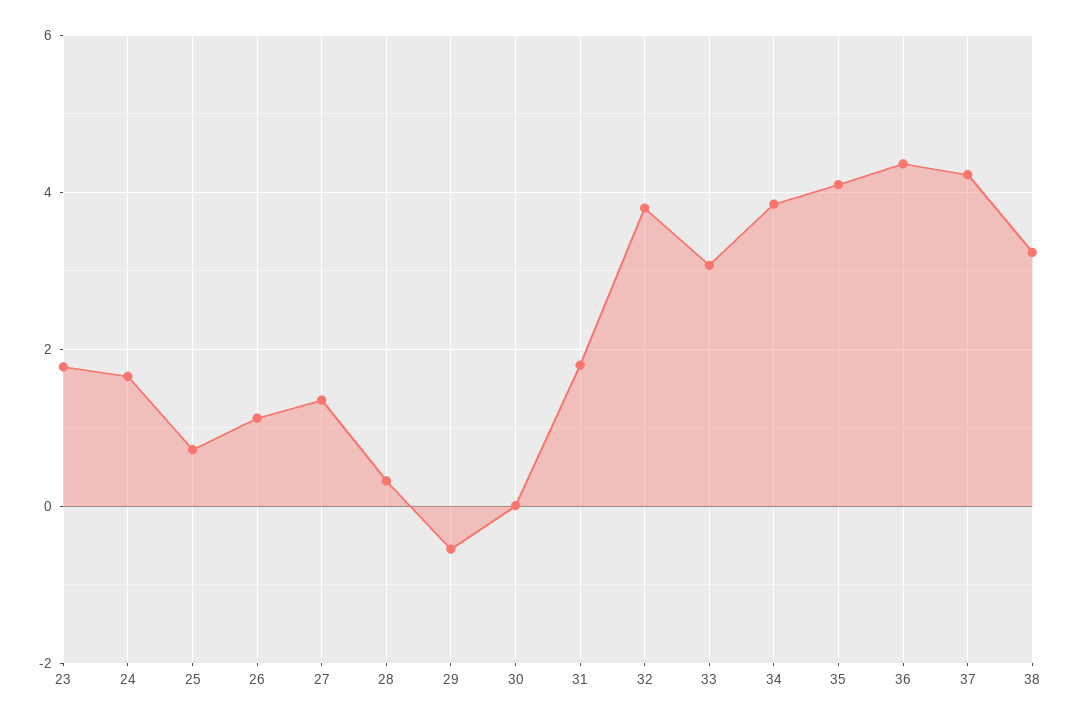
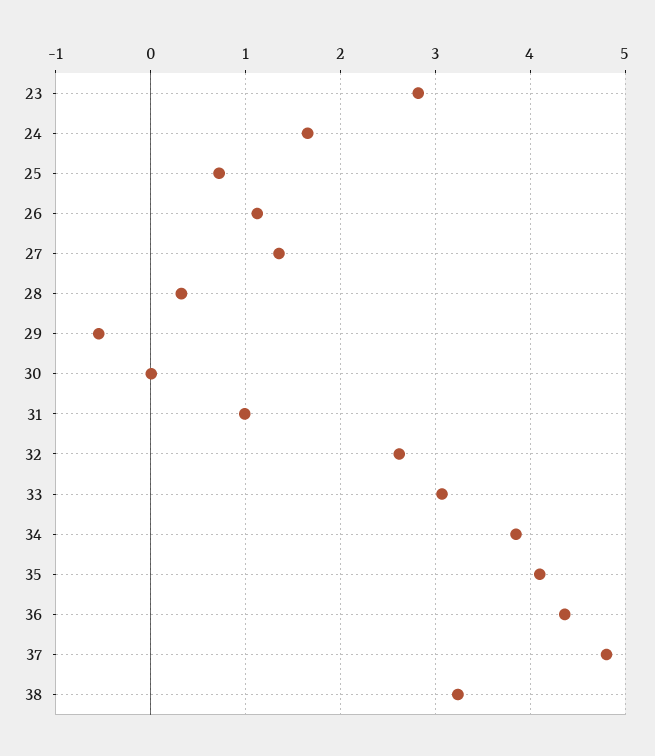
  {
-   "23": 1.8,
+   "23": 2.8,
    "24": 1.7,
    "25": 0.7,
    "26": 1.1,
    "27": 1.4,
    "28": 0.3,
    "29": -0.5,
    "30": 0,
-   "31": 1.8,
+   "31": 1,
-   "32": 3.8,
+   "32": 2.6,
    "33": 3.1,
    "34": 3.8,
    "35": 4.1,
    "36": 4.4,
-   "37": 4.2,
+   "37": 4.8,
    "38": 3.2
  }

